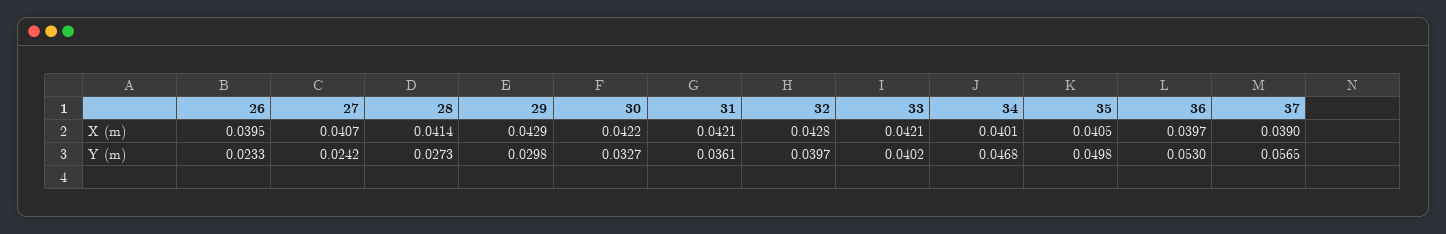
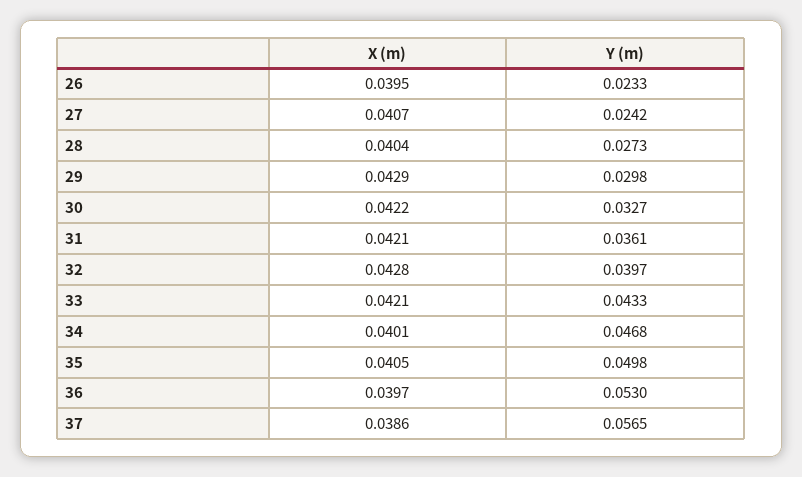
  {
    "26": {
      "X (m)": 0.0395,
      "Y (m)": 0.0233
    },
    "27": {
      "X (m)": 0.0407,
      "Y (m)": 0.0242
    },
    "28": {
-     "X (m)": 0.0414,
+     "X (m)": 0.0404,
      "Y (m)": 0.0273
    },
    "29": {
      "X (m)": 0.0429,
      "Y (m)": 0.0298
    },
    "30": {
      "X (m)": 0.0422,
      "Y (m)": 0.0327
    },
    "31": {
      "X (m)": 0.0421,
      "Y (m)": 0.0361
    },
    "32": {
      "X (m)": 0.0428,
      "Y (m)": 0.0397
    },
    "33": {
      "X (m)": 0.0421,
-     "Y (m)": 0.0402
+     "Y (m)": 0.0433
    },
    "34": {
      "X (m)": 0.0401,
      "Y (m)": 0.0468
    },
    "35": {
      "X (m)": 0.0405,
      "Y (m)": 0.0498
    },
    "36": {
      "X (m)": 0.0397,
      "Y (m)": 0.053
    },
    "37": {
-     "X (m)": 0.039,
+     "X (m)": 0.0386,
      "Y (m)": 0.0565
    }
  }

